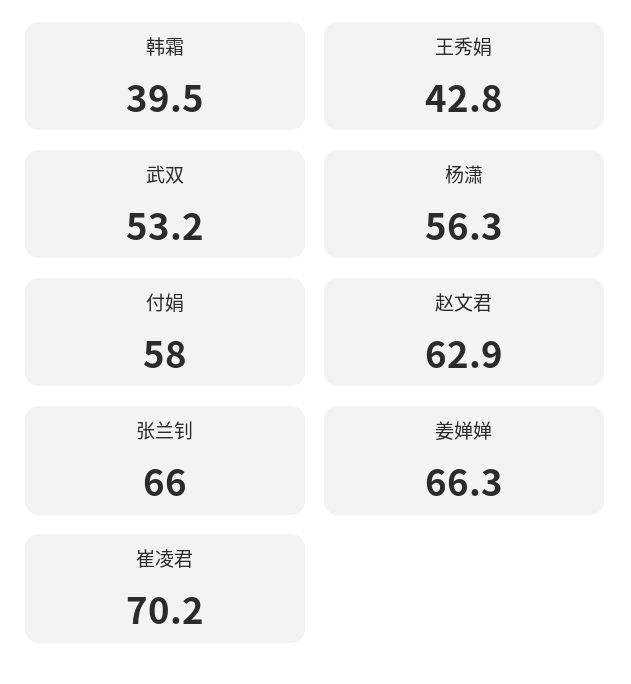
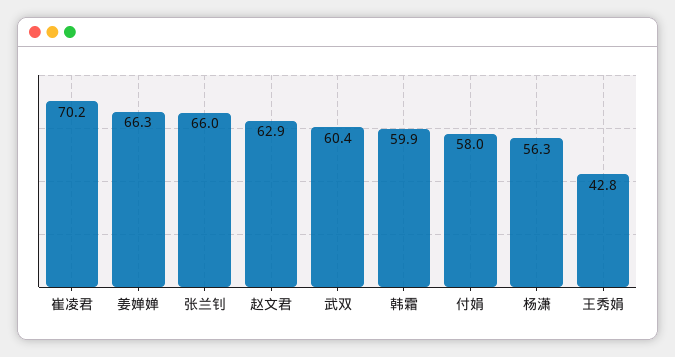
  {
-   "韩霜": 39.5,
+   "韩霜": 59.9,
    "王秀娟": 42.8,
-   "武双": 53.2,
+   "武双": 60.4,
    "杨潇": 56.3,
    "付娟": 58,
    "赵文君": 62.9,
    "张兰钊": 66,
    "姜婵婵": 66.3,
    "崔凌君": 70.2
  }

